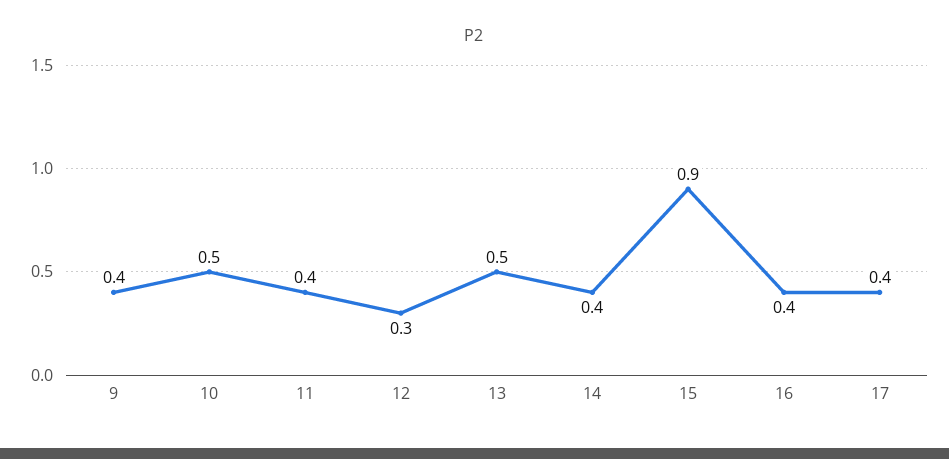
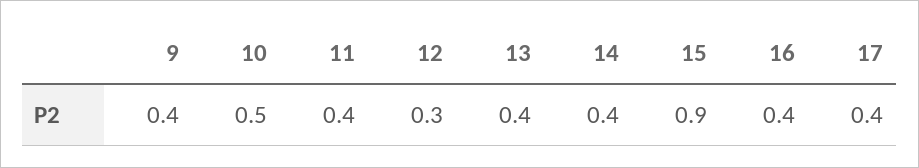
  {
    "9": 0.4,
    "10": 0.5,
    "11": 0.4,
    "12": 0.3,
-   "13": 0.5,
+   "13": 0.4,
    "14": 0.4,
    "15": 0.9,
    "16": 0.4,
    "17": 0.4
  }

